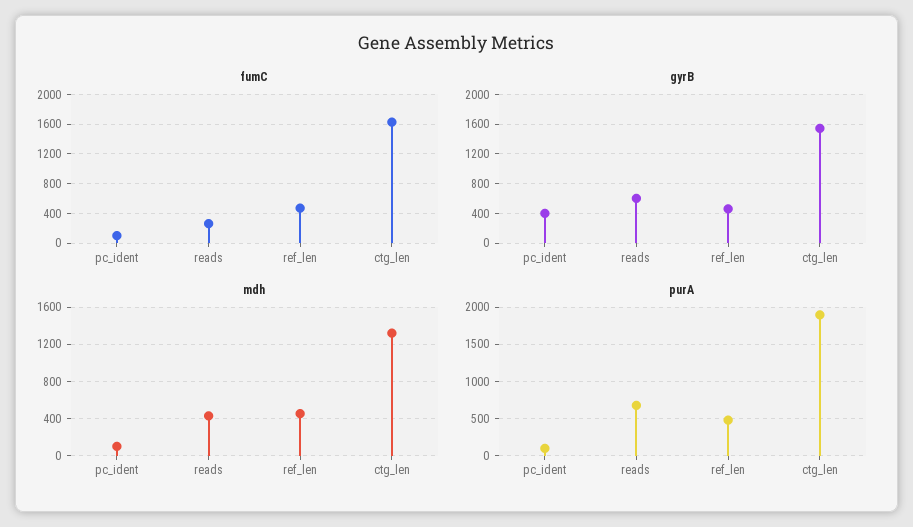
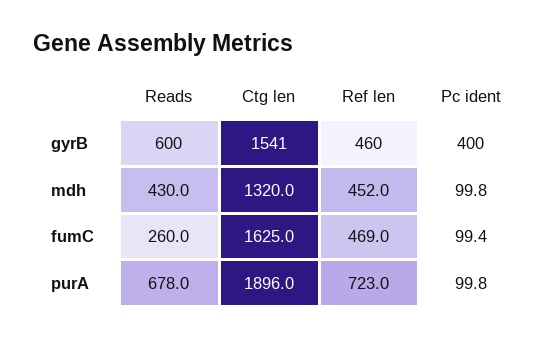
  {
    "fumC": {
      "pc_ident": 99.4,
      "reads": 260,
      "ref_len": 469,
      "ctg_len": 1625
    },
    "gyrB": {
      "pc_ident": 400,
      "reads": 600,
      "ref_len": 460,
      "ctg_len": 1541
    },
    "mdh": {
      "pc_ident": 99.8,
      "reads": 430,
      "ref_len": 452,
      "ctg_len": 1320
    },
    "purA": {
      "pc_ident": 99.8,
      "reads": 678,
-     "ref_len": 500,
+     "ref_len": 723,
      "ctg_len": 1896
    }
  }

